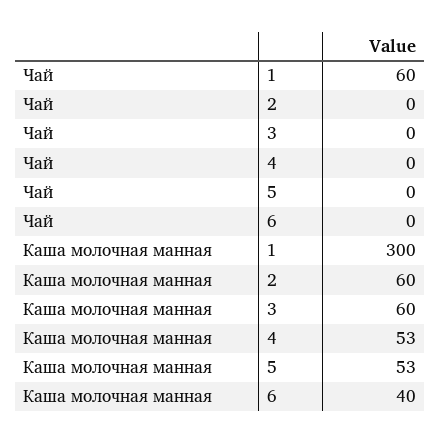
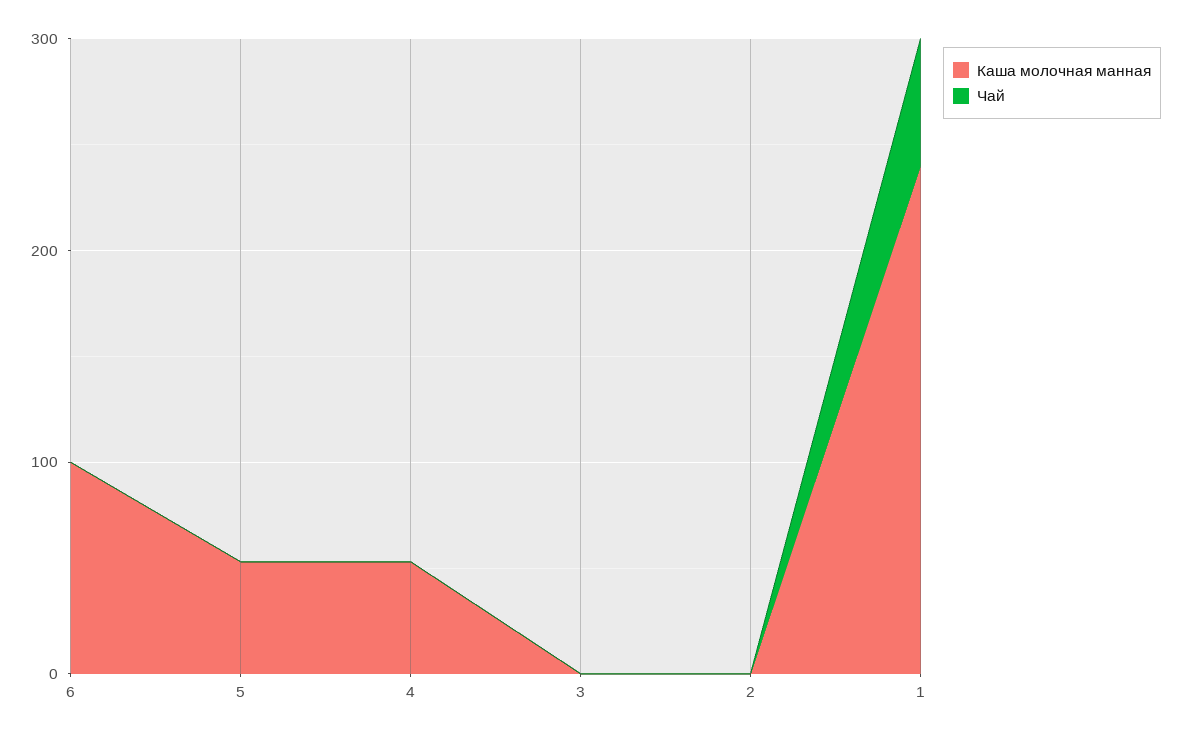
  {
    "Чай": {
      "1": 60,
      "2": 0,
      "3": 0,
      "4": 0,
      "5": 0,
      "6": 0
    },
    "Каша молочная манная": {
-     "1": 300,
+     "1": 240,
-     "2": 60,
+     "2": 0,
-     "3": 60,
+     "3": 0,
      "4": 53,
      "5": 53,
-     "6": 40
+     "6": 100
    }
  }

